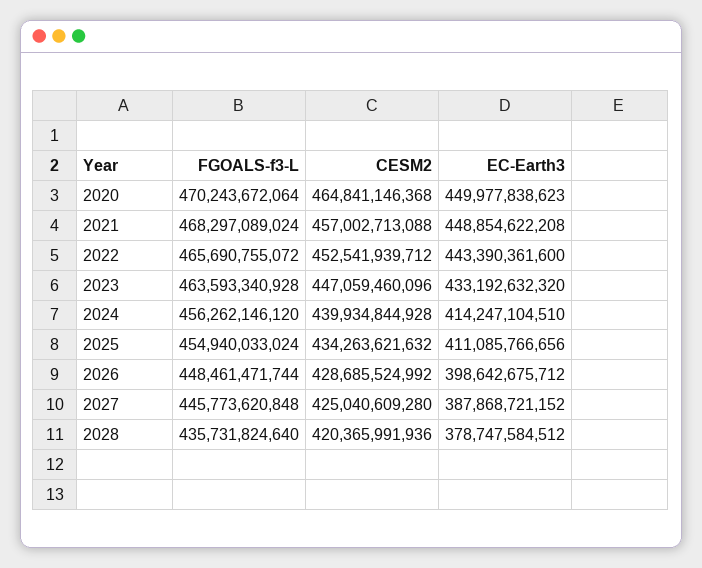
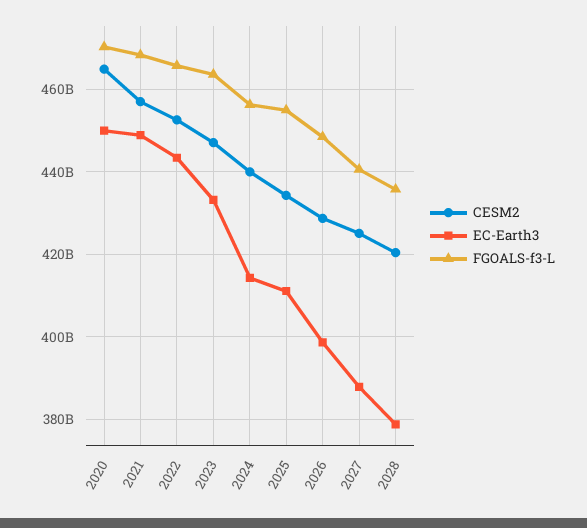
  {
    "FGOALS-f3-L": {
      "2020": 470243672064,
      "2021": 468297089024,
      "2022": 465690755072,
      "2023": 463593340928,
      "2024": 456262146120,
      "2025": 454940033024,
      "2026": 448461471744,
-     "2027": 445773620848,
+     "2027": 440000000000,
      "2028": 435731824640
    },
    "CESM2": {
      "2020": 464841146368,
      "2021": 457002713088,
      "2022": 452541939712,
      "2023": 447059460096,
      "2024": 439934844928,
      "2025": 434263621632,
      "2026": 428685524992,
      "2027": 425040609280,
      "2028": 420365991936
    },
    "EC-Earth3": {
      "2020": 449977838623,
      "2021": 448854622208,
      "2022": 443390361600,
      "2023": 433192632320,
      "2024": 414247104510,
      "2025": 411085766656,
      "2026": 398642675712,
      "2027": 387868721152,
      "2028": 378747584512
    }
  }

